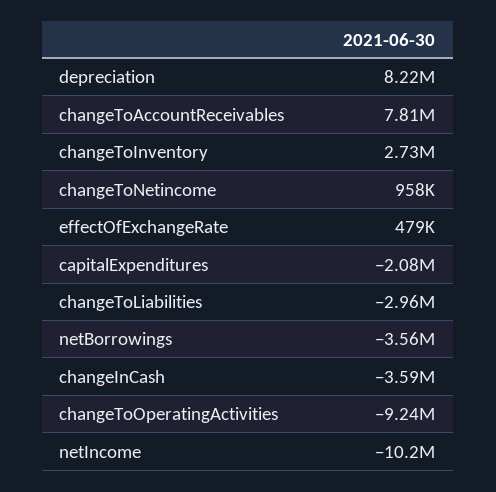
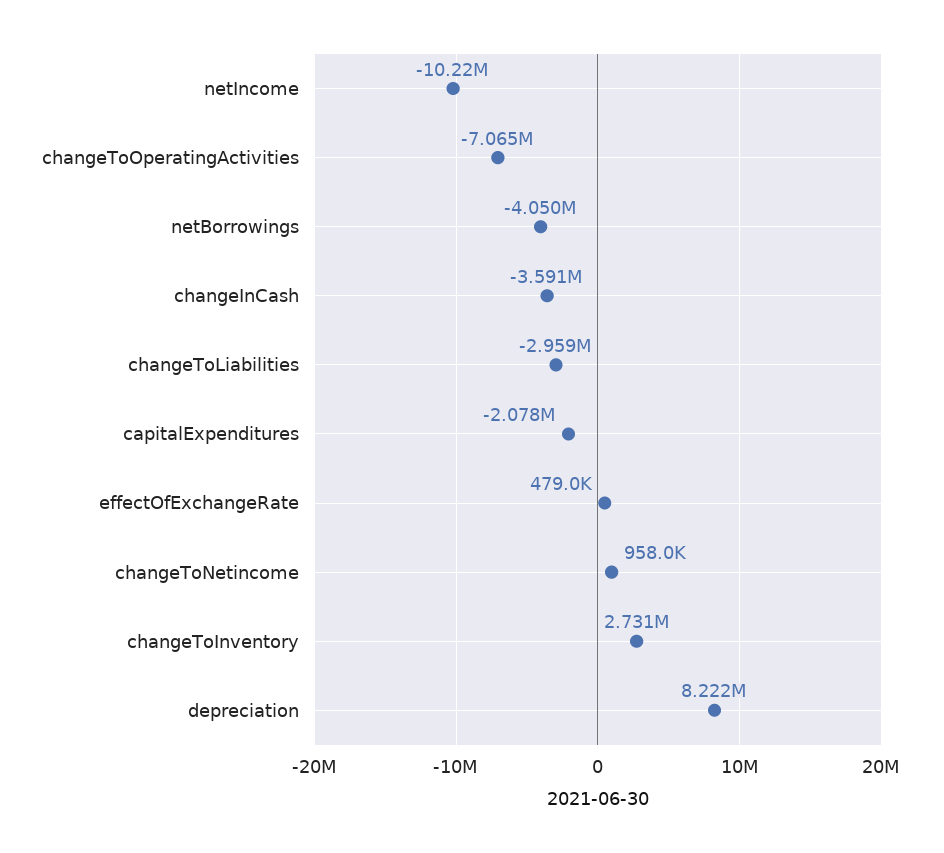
  {
    "depreciation": 8222000,
-   "changeToAccountReceivables": 7810000,
    "changeToInventory": 2731000,
    "changeToNetincome": 958000,
    "effectOfExchangeRate": 479000,
    "capitalExpenditures": -2078000,
    "changeToLiabilities": -2959000,
-   "netBorrowings": -3560000,
+   "netBorrowings": -4050000,
    "changeInCash": -3591000,
-   "changeToOperatingActivities": -9240000,
+   "changeToOperatingActivities": -7065000,
    "netIncome": -10220000
  }

